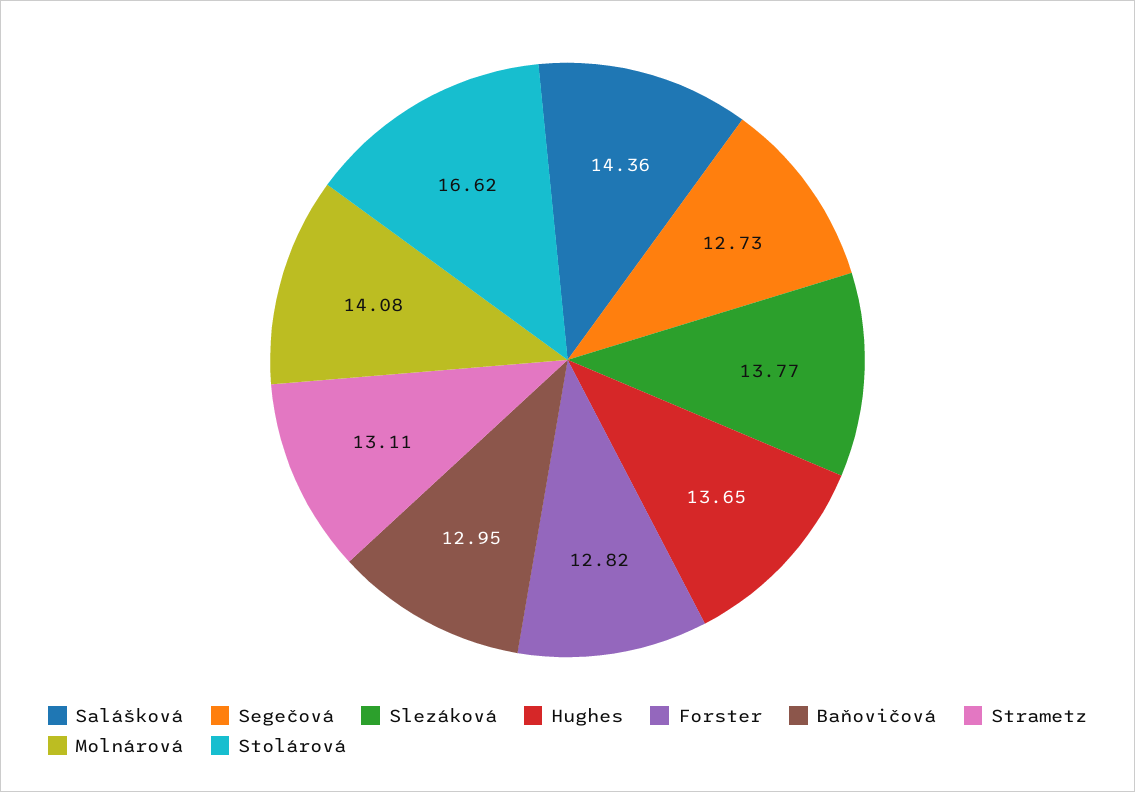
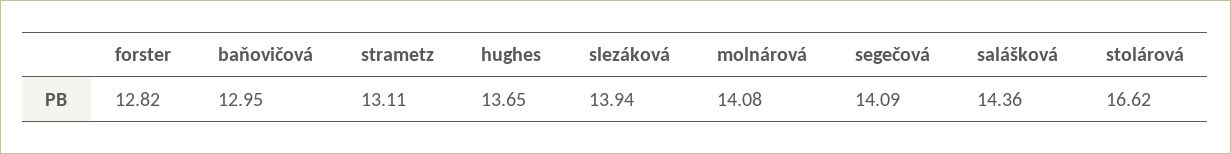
  {
    "Salášková": 14.36,
-   "Segečová": 12.73,
+   "Segečová": 14.09,
-   "Slezáková": 13.77,
+   "Slezáková": 13.94,
    "Hughes": 13.65,
    "Forster": 12.82,
    "Baňovičová": 12.95,
    "Strametz": 13.11,
    "Molnárová": 14.08,
    "Stolárová": 16.62
  }

